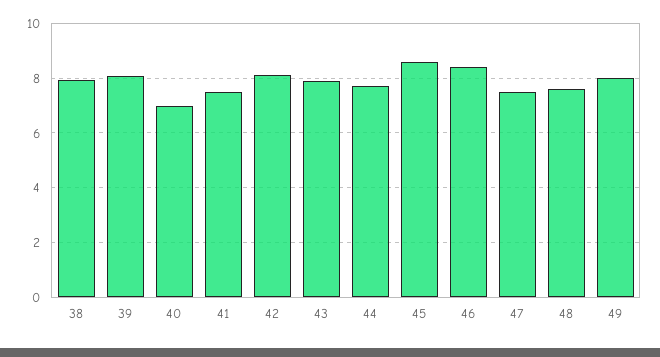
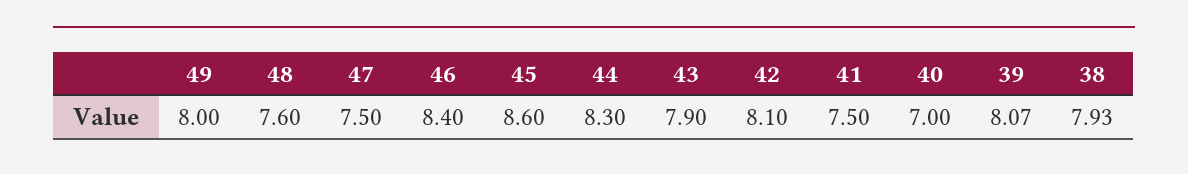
  {
    "38": 7.93,
    "39": 8.07,
    "40": 7,
    "41": 7.5,
    "42": 8.1,
    "43": 7.9,
-   "44": 7.75,
+   "44": 8.3,
    "45": 8.6,
    "46": 8.4,
    "47": 7.5,
    "48": 7.6,
    "49": 8
  }

